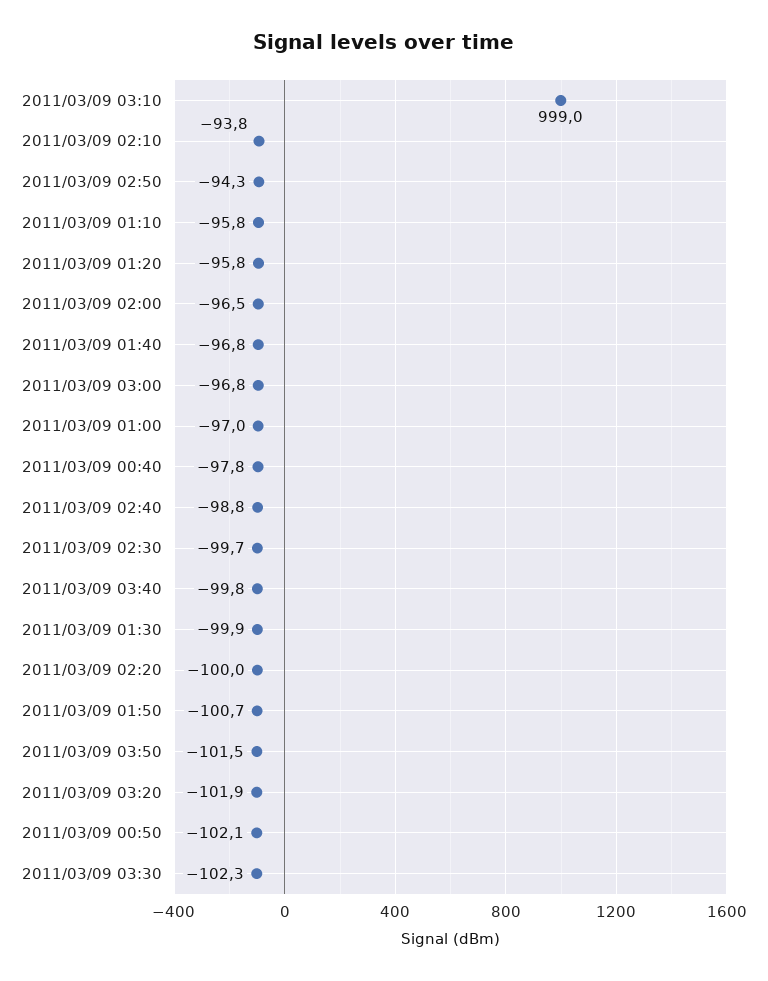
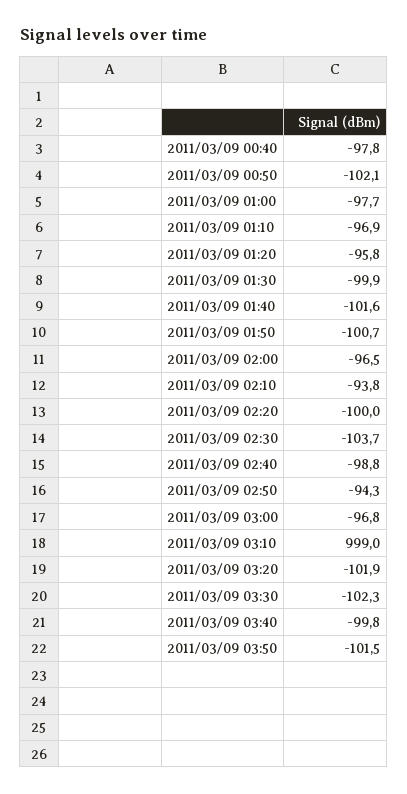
  {
    "2011/03/09 03:10": 999,
    "2011/03/09 02:10": -93.8,
    "2011/03/09 02:50": -94.3,
-   "2011/03/09 01:10": -95.8,
+   "2011/03/09 01:10": -96.9,
    "2011/03/09 01:20": -95.8,
    "2011/03/09 02:00": -96.5,
-   "2011/03/09 01:40": -96.8,
+   "2011/03/09 01:40": -101.6,
    "2011/03/09 03:00": -96.8,
-   "2011/03/09 01:00": -97,
+   "2011/03/09 01:00": -97.7,
    "2011/03/09 00:40": -97.8,
    "2011/03/09 02:40": -98.8,
-   "2011/03/09 02:30": -99.7,
+   "2011/03/09 02:30": -103.7,
    "2011/03/09 03:40": -99.8,
    "2011/03/09 01:30": -99.9,
    "2011/03/09 02:20": -100,
    "2011/03/09 01:50": -100.7,
    "2011/03/09 03:50": -101.5,
    "2011/03/09 03:20": -101.9,
    "2011/03/09 00:50": -102.1,
    "2011/03/09 03:30": -102.3
  }

